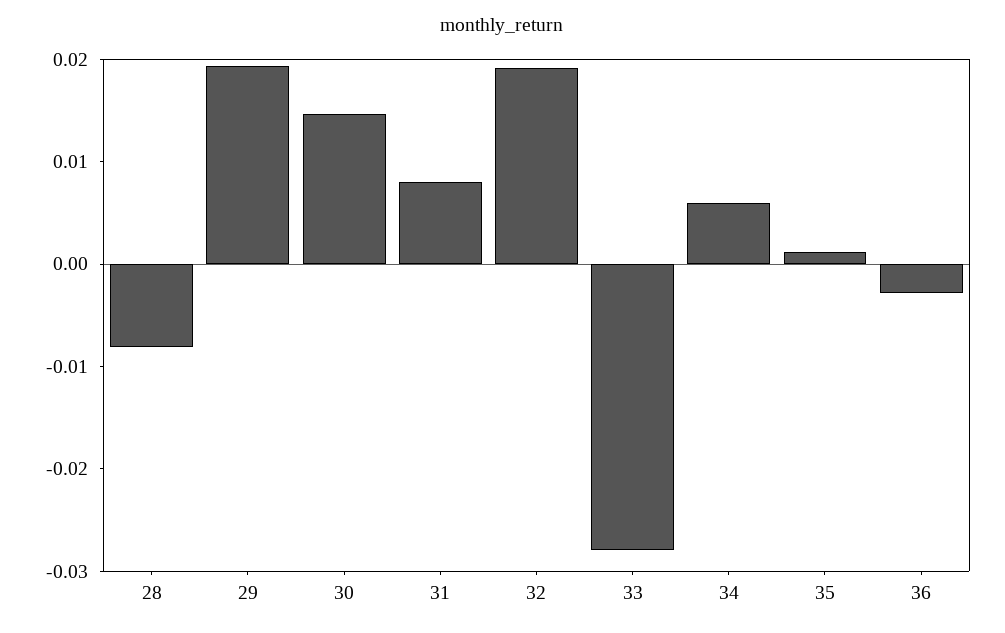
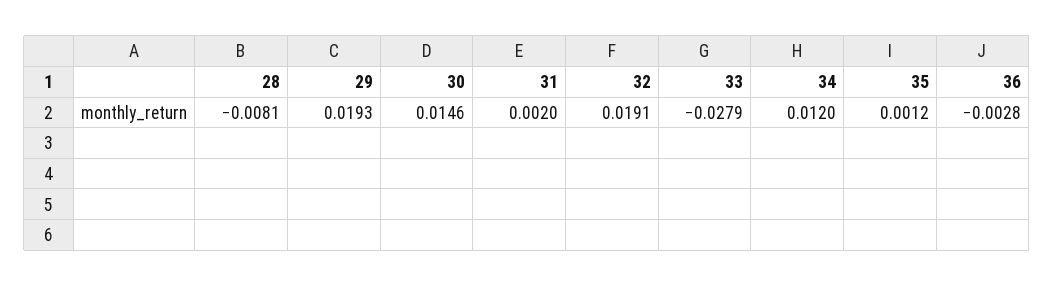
  {
    "28": -0.0081,
    "29": 0.0193,
    "30": 0.0146,
-   "31": 0.008,
+   "31": 0.002,
    "32": 0.0191,
    "33": -0.0279,
-   "34": 0.006,
+   "34": 0.012,
    "35": 0.0012,
    "36": -0.0028
  }

